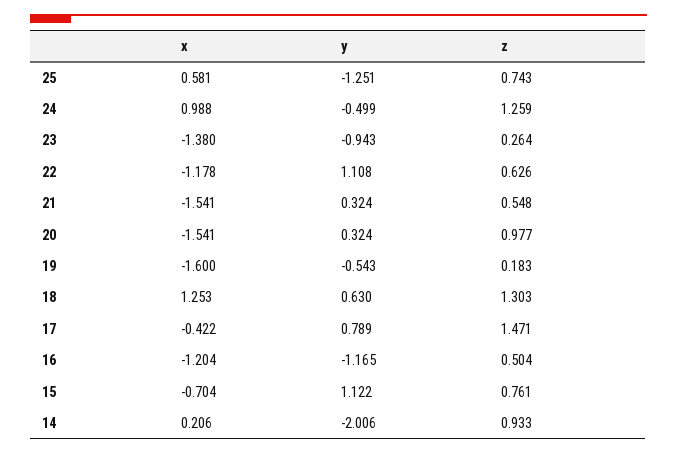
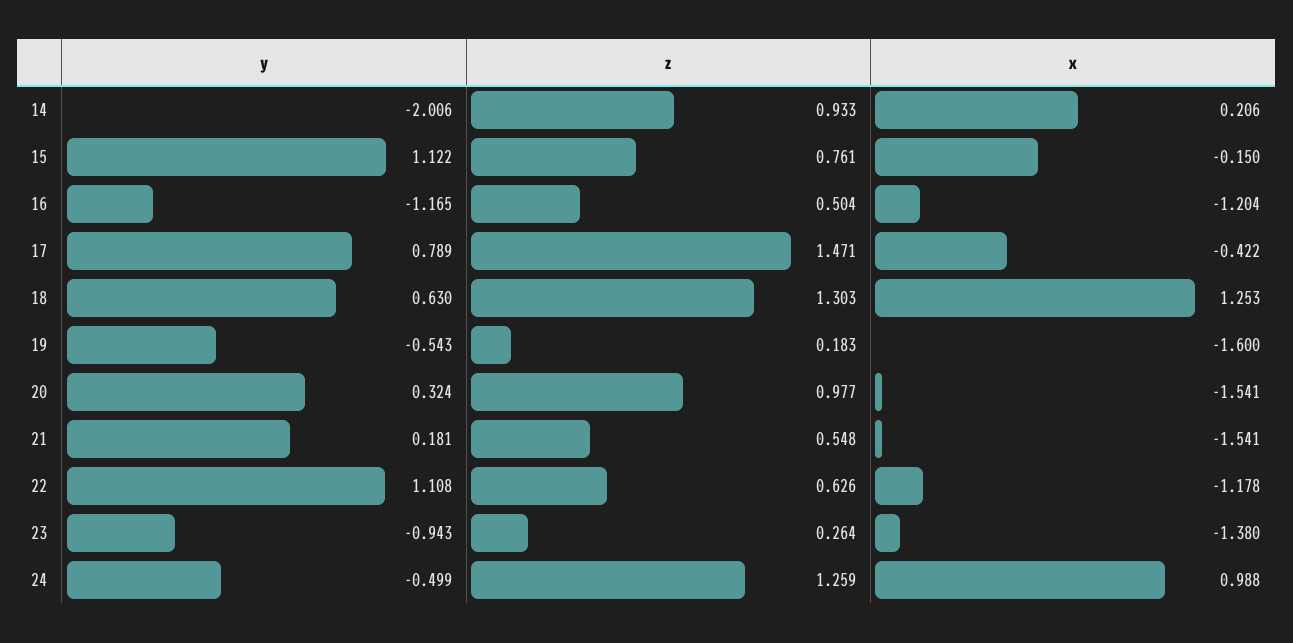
  {
    "x": {
-     "25": 0.581,
      "24": 0.988,
      "23": -1.38,
      "22": -1.178,
      "21": -1.541,
      "20": -1.541,
      "19": -1.6,
      "18": 1.253,
      "17": -0.422,
      "16": -1.204,
-     "15": -0.704,
+     "15": -0.15,
      "14": 0.206
    },
    "y": {
-     "25": -1.251,
      "24": -0.499,
      "23": -0.943,
      "22": 1.108,
-     "21": 0.324,
+     "21": 0.181,
      "20": 0.324,
      "19": -0.543,
      "18": 0.63,
      "17": 0.789,
      "16": -1.165,
      "15": 1.122,
      "14": -2.006
    },
    "z": {
-     "25": 0.743,
      "24": 1.259,
      "23": 0.264,
      "22": 0.626,
      "21": 0.548,
      "20": 0.977,
      "19": 0.183,
      "18": 1.303,
      "17": 1.471,
      "16": 0.504,
      "15": 0.761,
      "14": 0.933
    }
  }

